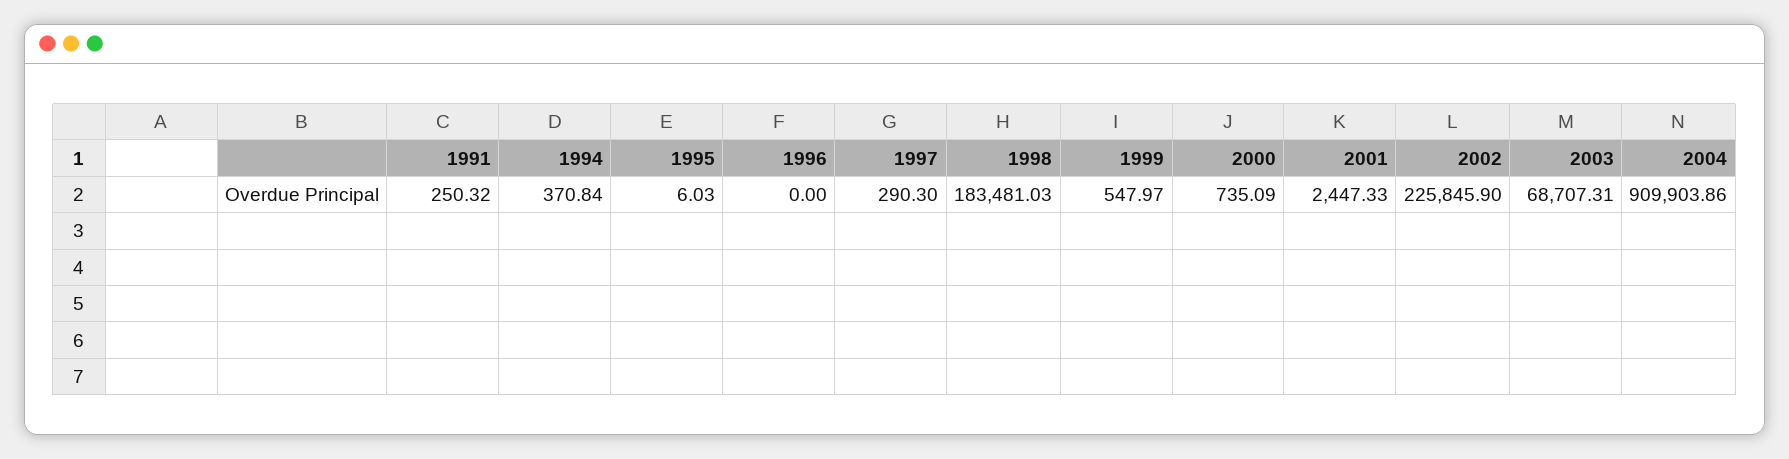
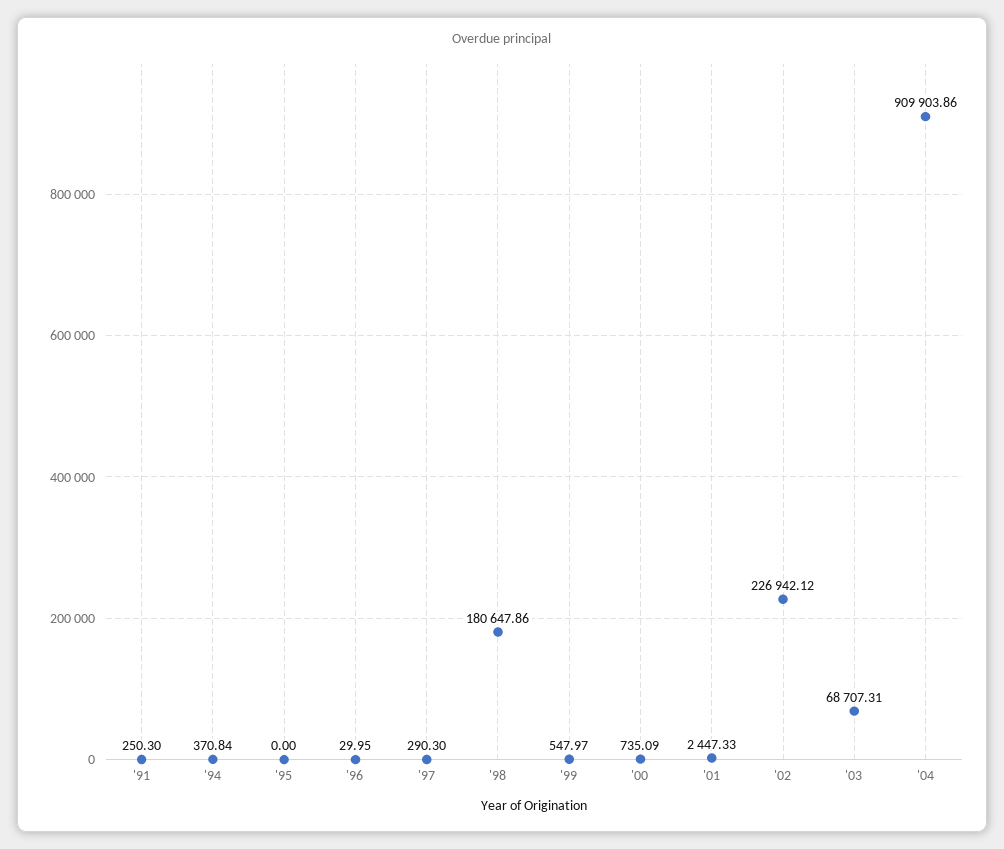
  {
-   "1991": 250.32,
+   "1991": 250.3,
    "1994": 370.84,
-   "1995": 6.03,
+   "1995": 0,
-   "1996": 0,
+   "1996": 29.95,
    "1997": 290.3,
-   "1998": 183481.03,
+   "1998": 180647.86,
    "1999": 547.97,
    "2000": 735.09,
    "2001": 2447.33,
-   "2002": 225845.9,
+   "2002": 226942.12,
    "2003": 68707.31,
    "2004": 909903.86
  }

